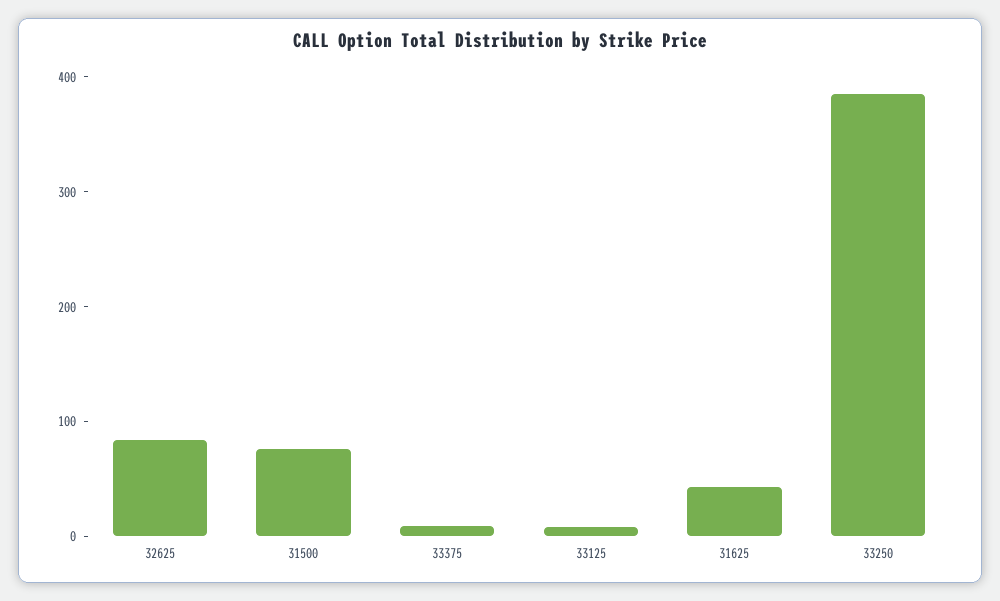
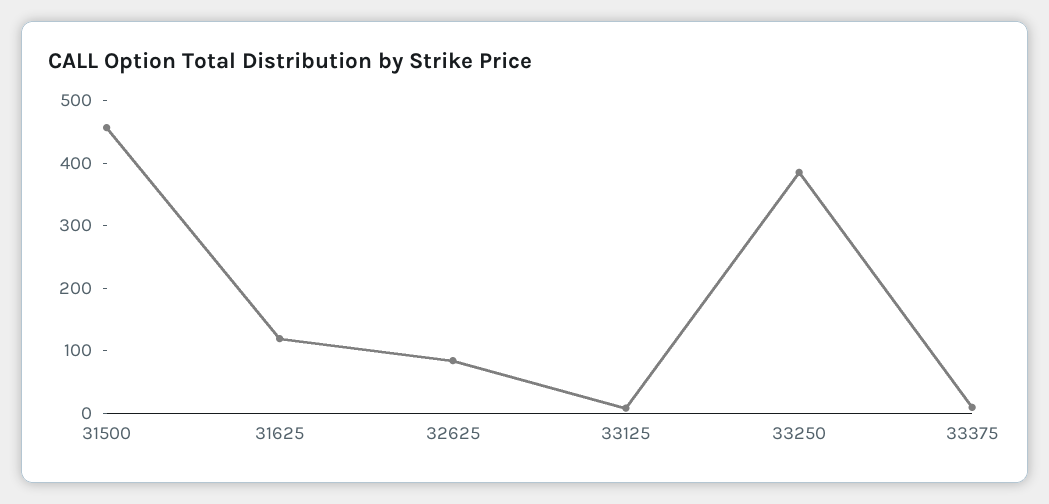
  {
    "32625": 80,
-   "31500": 80,
+   "31500": 460,
    "33375": 0,
    "33125": 0,
-   "31625": 40,
+   "31625": 120,
    "33250": 380
  }

